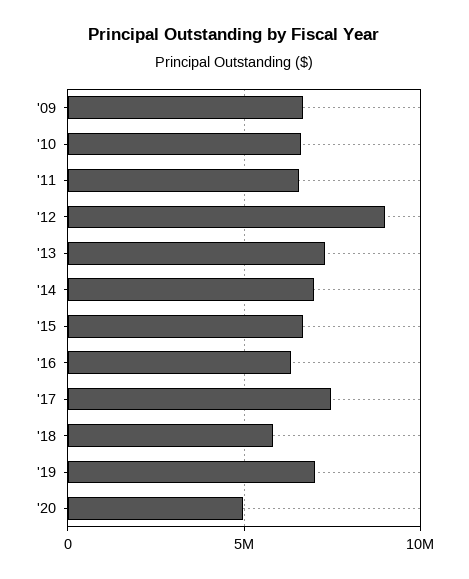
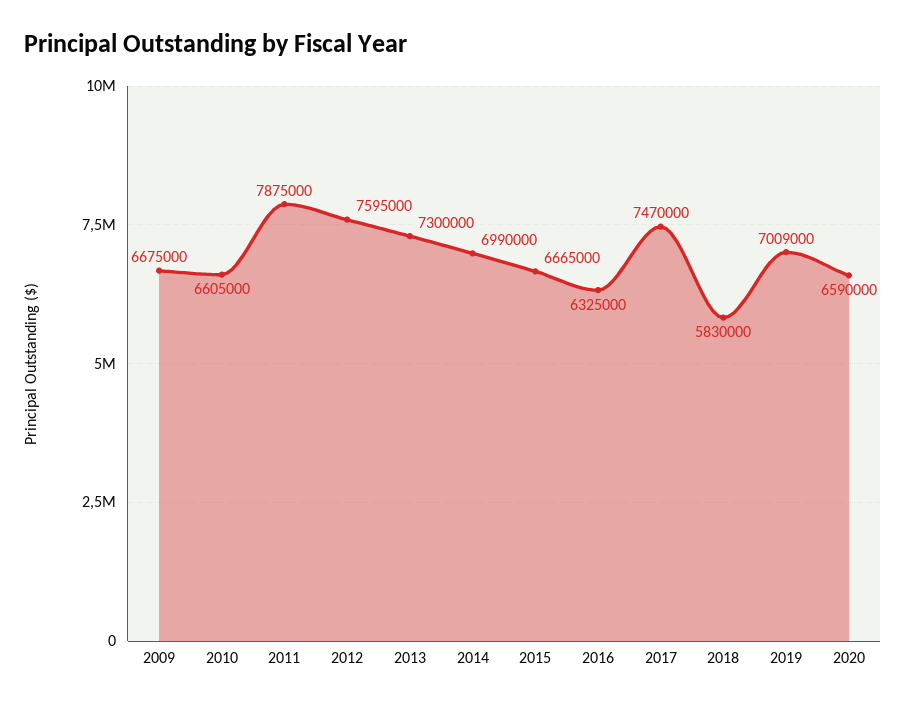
  {
    "'09": 6675000,
    "'10": 6605000,
-   "'11": 6500000,
+   "'11": 7875000,
-   "'12": 9000000,
+   "'12": 7595000,
    "'13": 7300000,
    "'14": 6990000,
    "'15": 6665000,
    "'16": 6325000,
    "'17": 7470000,
    "'18": 5830000,
    "'19": 7009000,
-   "'20": 5000000
+   "'20": 6590000
  }

